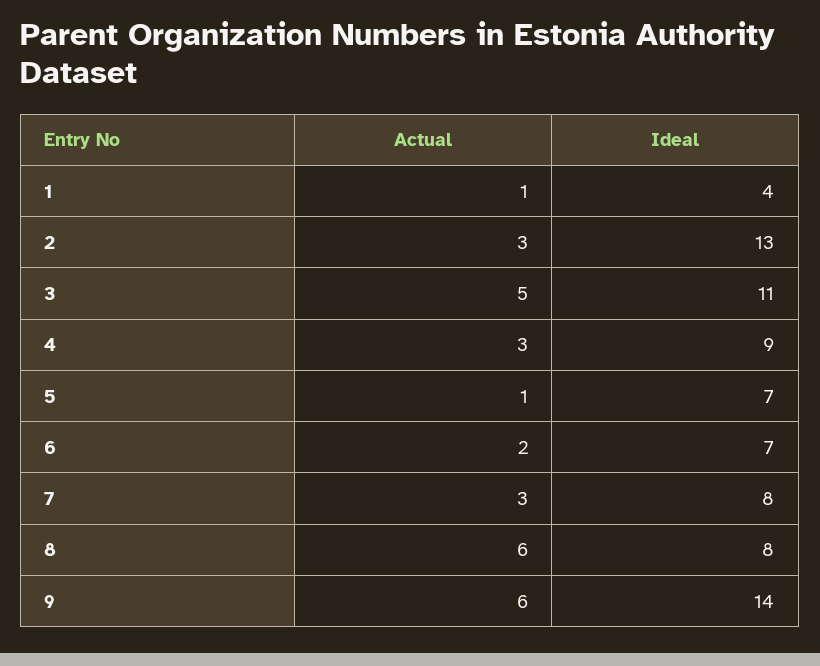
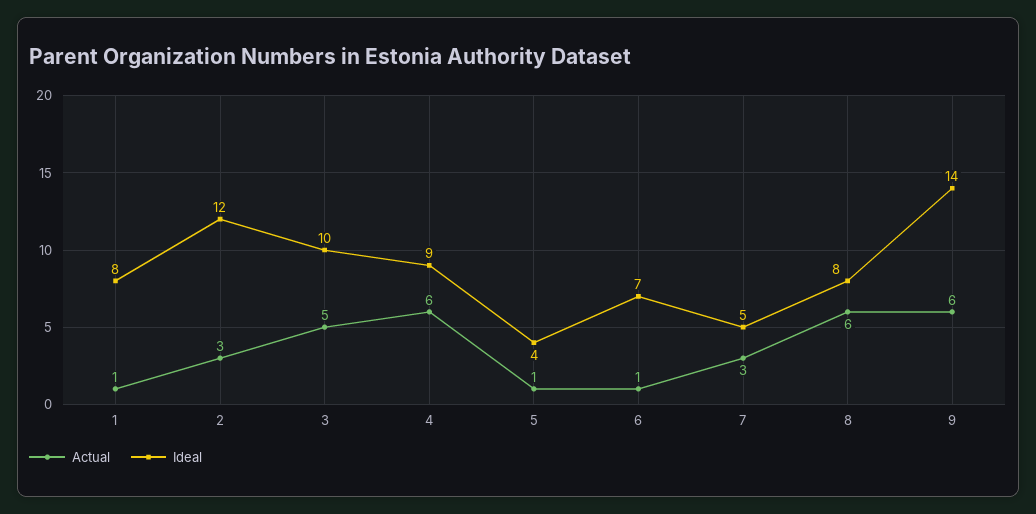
  {
    "Actual": {
      "1": 1,
      "2": 3,
      "3": 5,
-     "4": 3,
+     "4": 6,
      "5": 1,
-     "6": 2,
+     "6": 1,
      "7": 3,
      "8": 6,
      "9": 6
    },
    "Ideal": {
-     "1": 4,
+     "1": 8,
-     "2": 13,
+     "2": 12,
-     "3": 11,
+     "3": 10,
      "4": 9,
-     "5": 7,
+     "5": 4,
      "6": 7,
-     "7": 8,
+     "7": 5,
      "8": 8,
      "9": 14
    }
  }

